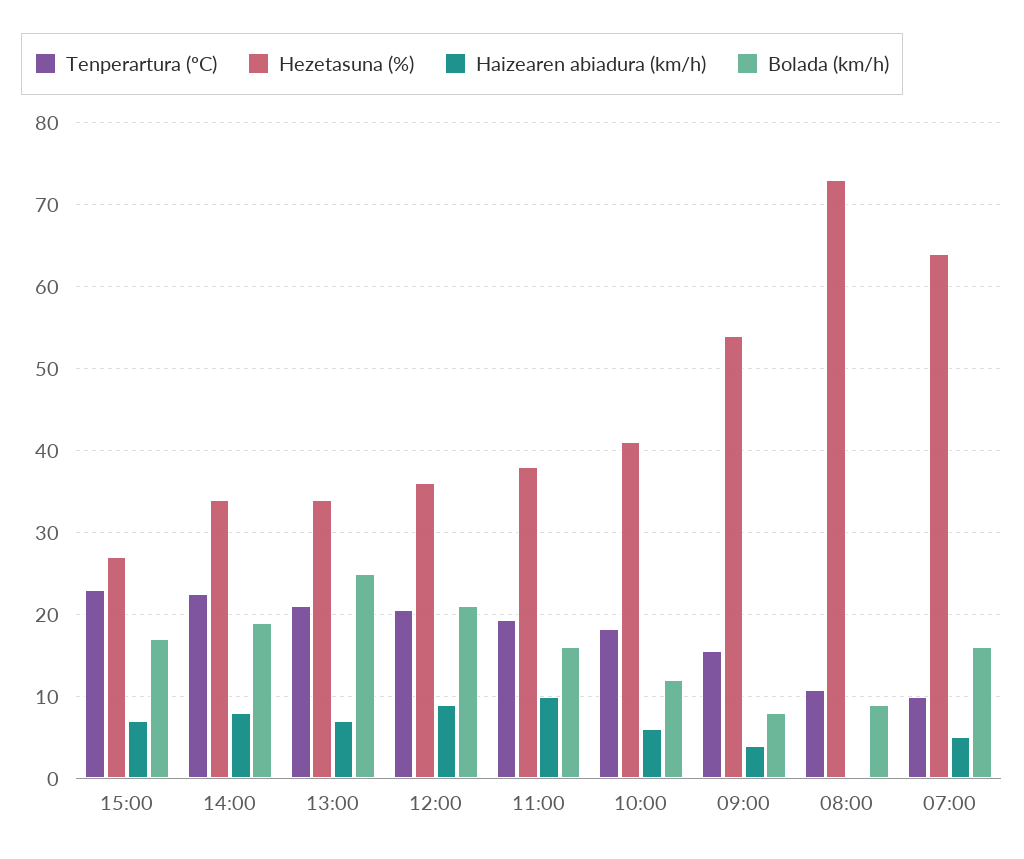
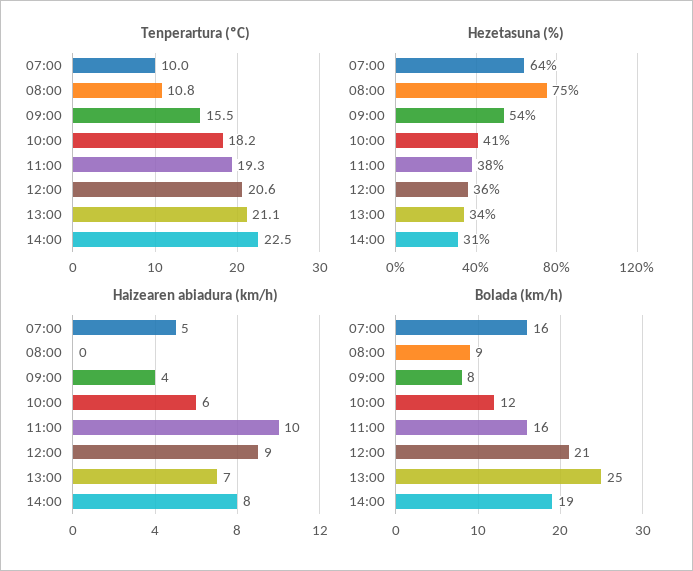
  {
    "Tenperartura (ºC)": {
-     "15:00": 23,
      "14:00": 22.5,
      "13:00": 21.1,
      "12:00": 20.6,
      "11:00": 19.3,
      "10:00": 18.2,
      "09:00": 15.5,
      "08:00": 10.8,
      "07:00": 10
    },
    "Hezetasuna (%)": {
-     "15:00": 27,
-     "14:00": 34,
+     "14:00": 31,
      "13:00": 34,
      "12:00": 36,
      "11:00": 38,
      "10:00": 41,
      "09:00": 54,
-     "08:00": 73,
+     "08:00": 75,
      "07:00": 64
    },
    "Haizearen abiadura (km/h)": {
-     "15:00": 7,
      "14:00": 8,
      "13:00": 7,
      "12:00": 9,
      "11:00": 10,
      "10:00": 6,
      "09:00": 4,
      "08:00": 0,
      "07:00": 5
    },
    "Bolada (km/h)": {
-     "15:00": 17,
      "14:00": 19,
      "13:00": 25,
      "12:00": 21,
      "11:00": 16,
      "10:00": 12,
      "09:00": 8,
      "08:00": 9,
      "07:00": 16
    }
  }

